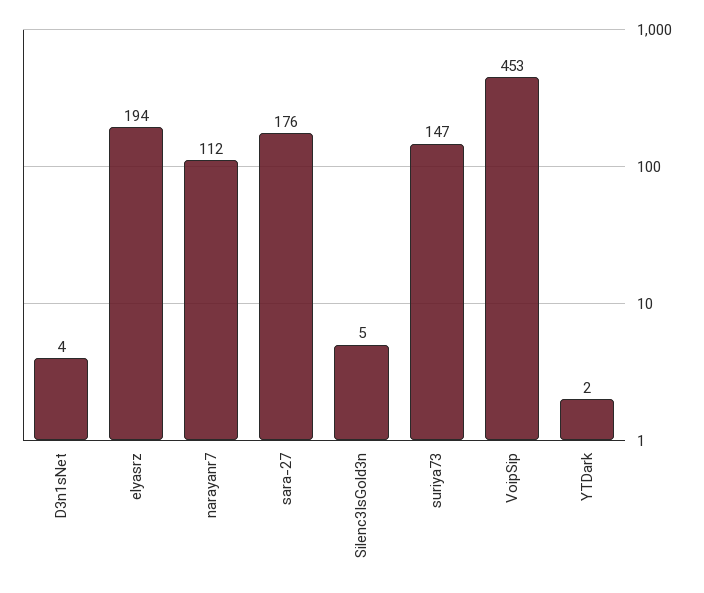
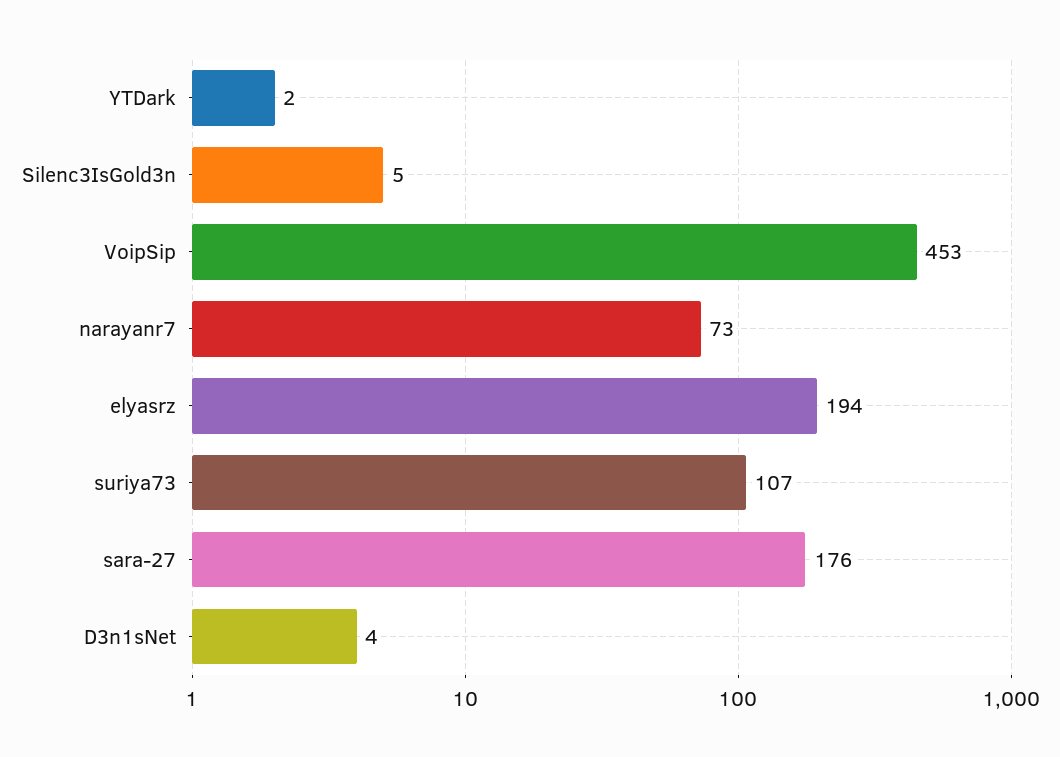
  {
    "D3n1sNet": 4,
    "elyasrz": 194,
-   "narayanr7": 112,
+   "narayanr7": 73,
    "sara-27": 176,
    "Silenc3IsGold3n": 5,
-   "suriya73": 147,
+   "suriya73": 107,
    "VoipSip": 453,
    "YTDark": 2
  }

